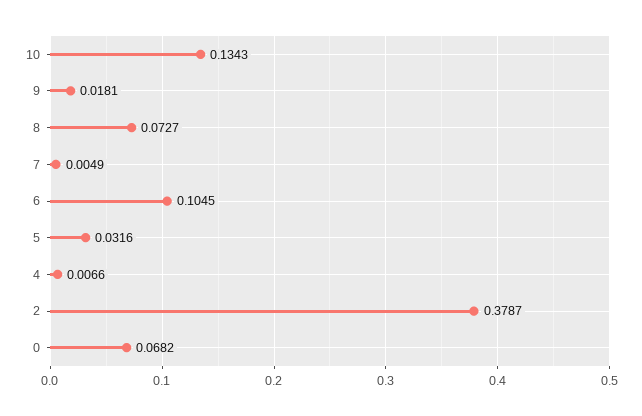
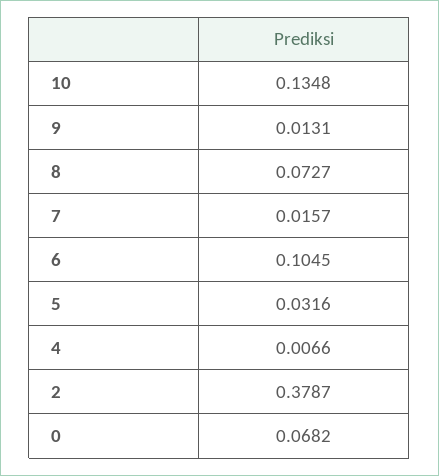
  {
-   "10": 0.1343,
+   "10": 0.1348,
-   "9": 0.0181,
+   "9": 0.0131,
    "8": 0.0727,
-   "7": 0.0049,
+   "7": 0.0157,
    "6": 0.1045,
    "5": 0.0316,
    "4": 0.0066,
    "2": 0.3787,
    "0": 0.0682
  }

